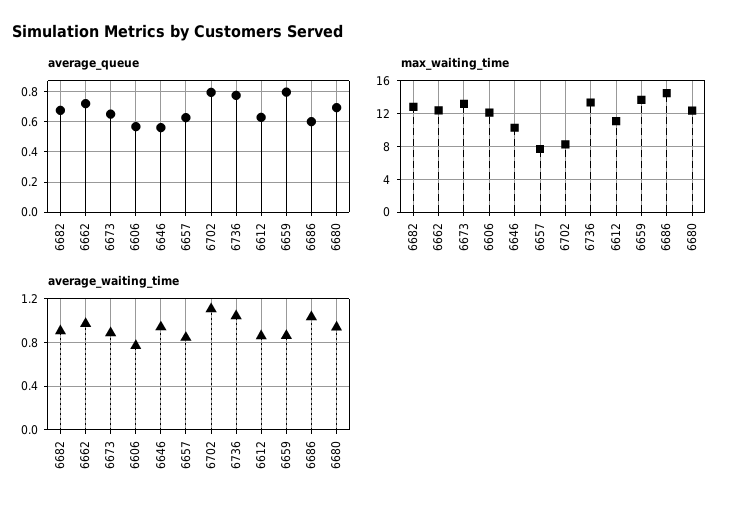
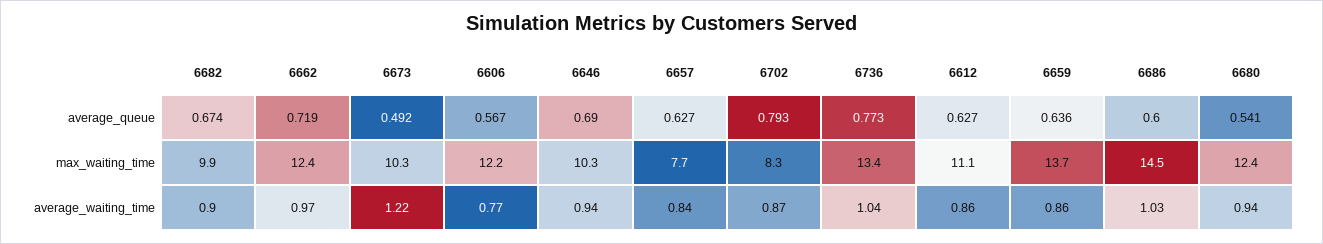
  {
    "average_queue": {
      "6682": 0.674,
      "6662": 0.719,
-     "6673": 0.65,
+     "6673": 0.492,
      "6606": 0.567,
-     "6646": 0.55,
+     "6646": 0.69,
      "6657": 0.627,
      "6702": 0.793,
      "6736": 0.773,
      "6612": 0.627,
-     "6659": 0.8,
+     "6659": 0.636,
      "6686": 0.6,
-     "6680": 0.7
+     "6680": 0.541
    },
    "max_waiting_time": {
-     "6682": 13,
+     "6682": 9.9,
      "6662": 12.4,
-     "6673": 13,
+     "6673": 10.3,
      "6606": 12.2,
      "6646": 10.3,
      "6657": 7.7,
      "6702": 8.3,
      "6736": 13.4,
      "6612": 11.1,
      "6659": 13.7,
      "6686": 14.5,
      "6680": 12.4
    },
    "average_waiting_time": {
      "6682": 0.9,
      "6662": 0.97,
-     "6673": 0.9,
+     "6673": 1.22,
      "6606": 0.77,
      "6646": 0.94,
      "6657": 0.84,
-     "6702": 1.1,
+     "6702": 0.87,
      "6736": 1.04,
      "6612": 0.86,
      "6659": 0.86,
      "6686": 1.03,
      "6680": 0.94
    }
  }

